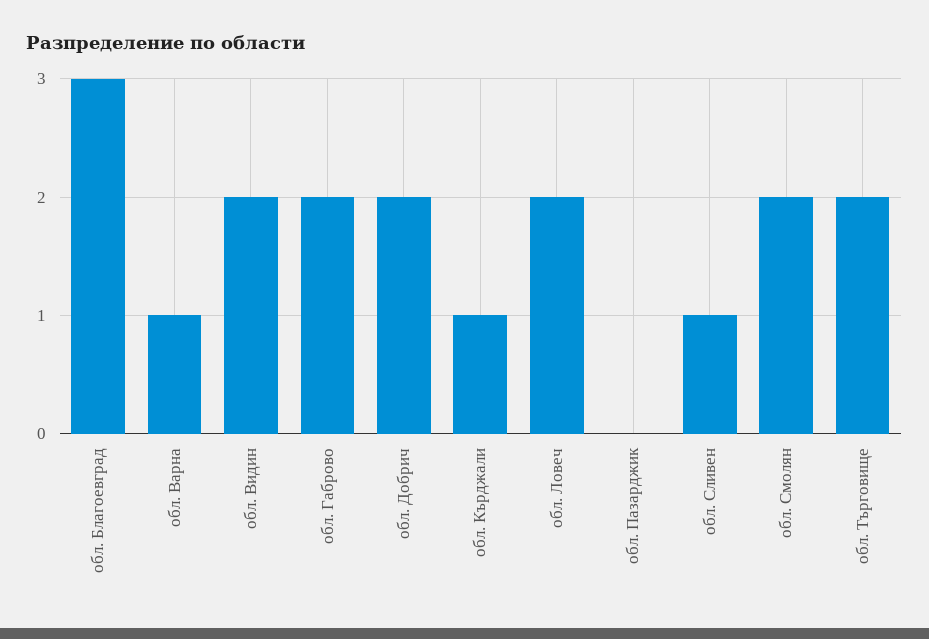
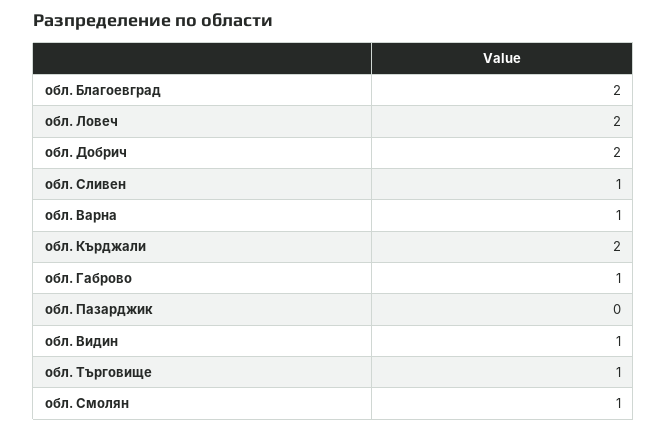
  {
-   "обл. Благоевград": 3,
+   "обл. Благоевград": 2,
    "обл. Варна": 1,
-   "обл. Видин": 2,
+   "обл. Видин": 1,
-   "обл. Габрово": 2,
+   "обл. Габрово": 1,
    "обл. Добрич": 2,
-   "обл. Кърджали": 1,
+   "обл. Кърджали": 2,
    "обл. Ловеч": 2,
    "обл. Пазарджик": 0,
    "обл. Сливен": 1,
-   "обл. Смолян": 2,
+   "обл. Смолян": 1,
-   "обл. Търговище": 2
+   "обл. Търговище": 1
  }

